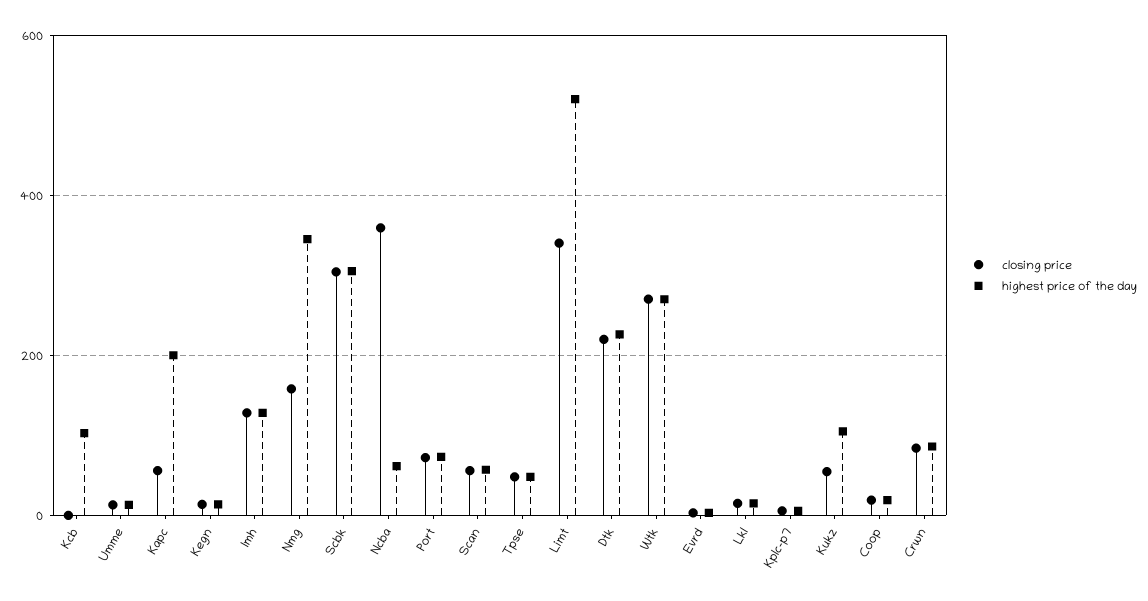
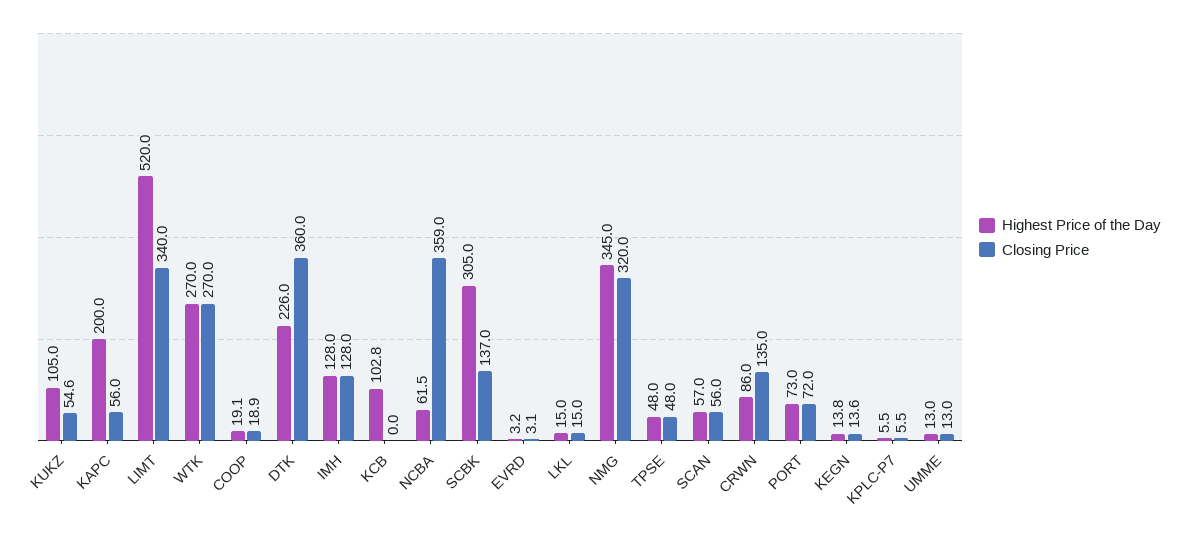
  {
    "closing price": {
      "Kcb": 0,
      "Umme": 13,
      "Kapc": 56,
      "Kegn": 13.6,
      "Imh": 128,
-     "Nmg": 160,
+     "Nmg": 320,
-     "Scbk": 300,
+     "Scbk": 137,
      "Ncba": 359,
      "Port": 72,
      "Scan": 56,
      "Tpse": 48,
      "Limt": 340,
-     "Dtk": 220,
+     "Dtk": 360,
      "Wtk": 270,
      "Evrd": 3.1,
      "Lkl": 15,
      "Kplc-p7": 5.5,
      "Kukz": 54.6,
      "Coop": 18.9,
-     "Crwn": 80
+     "Crwn": 135
    },
    "highest price of the day": {
      "Kcb": 102.8,
      "Umme": 13,
      "Kapc": 200,
      "Kegn": 13.8,
      "Imh": 128,
      "Nmg": 345,
      "Scbk": 305,
      "Ncba": 61.5,
      "Port": 73,
      "Scan": 57,
      "Tpse": 48,
      "Limt": 520,
      "Dtk": 226,
      "Wtk": 270,
      "Evrd": 3.2,
      "Lkl": 15,
      "Kplc-p7": 5.5,
      "Kukz": 105,
      "Coop": 19.1,
      "Crwn": 86
    }
  }

